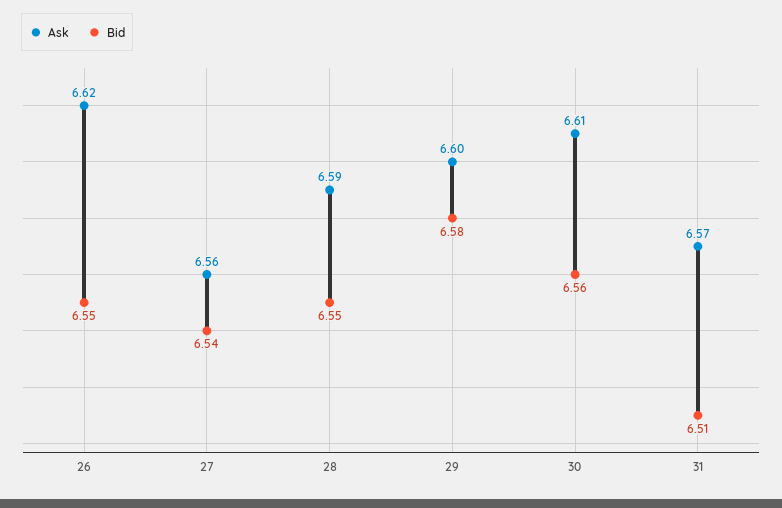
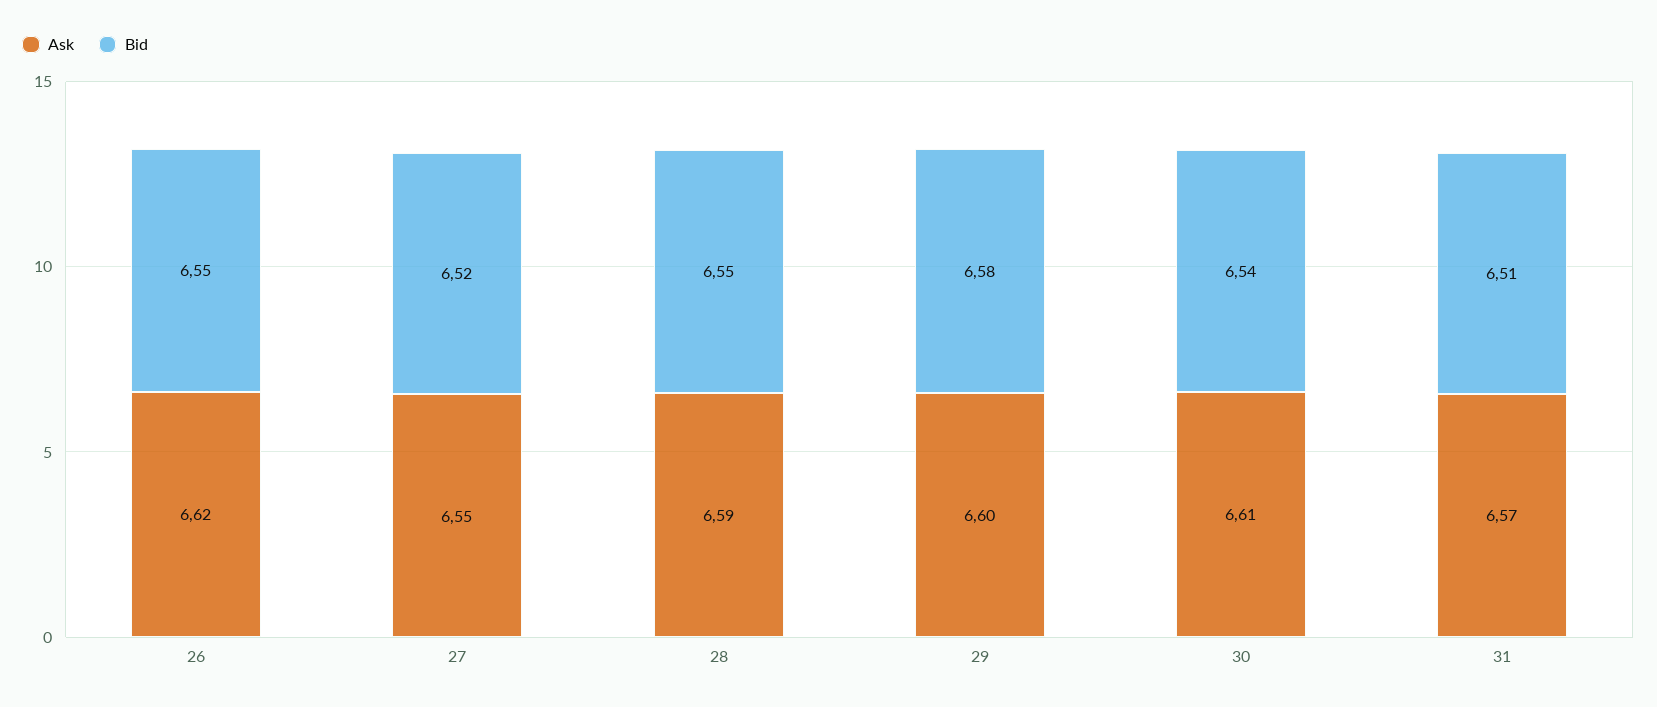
  {
    "Ask": {
      "26": 6.62,
-     "27": 6.56,
+     "27": 6.55,
      "28": 6.59,
      "29": 6.6,
      "30": 6.61,
      "31": 6.57
    },
    "Bid": {
      "26": 6.55,
-     "27": 6.54,
+     "27": 6.52,
      "28": 6.55,
      "29": 6.58,
-     "30": 6.56,
+     "30": 6.54,
      "31": 6.51
    }
  }

